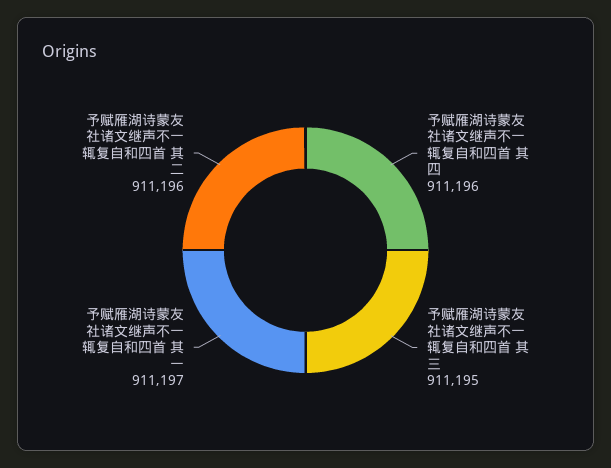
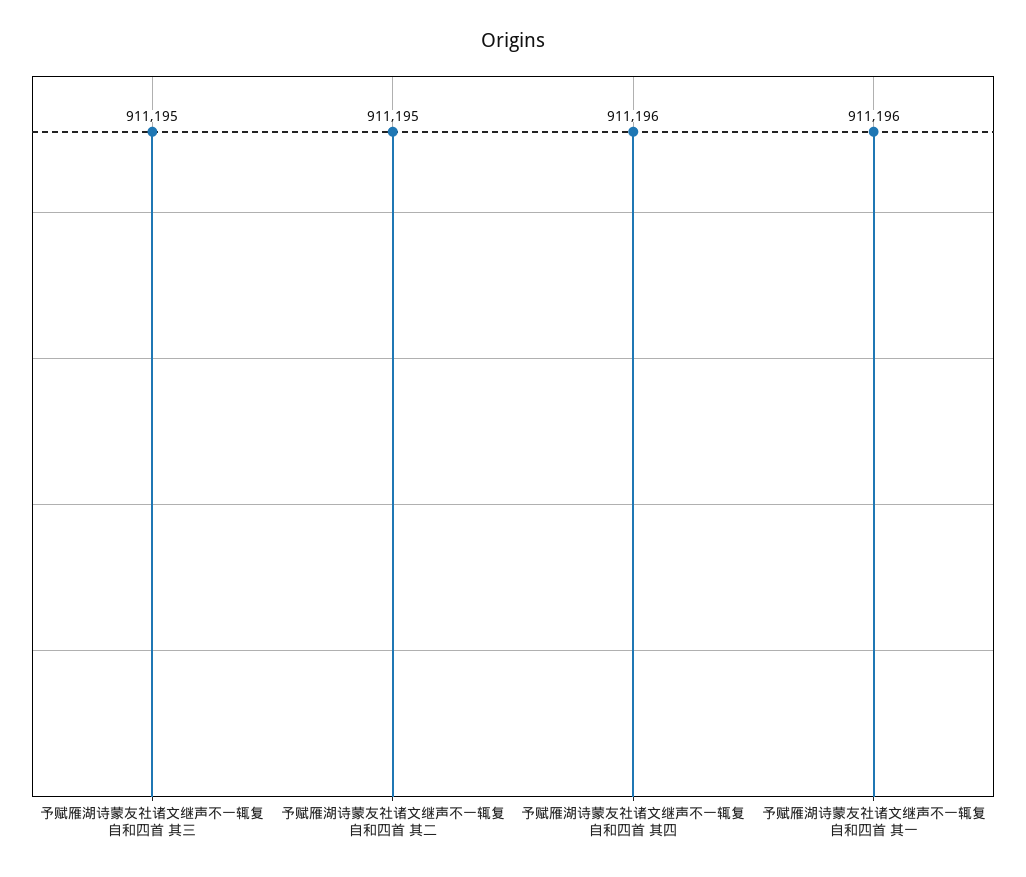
  {
    "予赋雁湖诗蒙友社诸文继声不一辄复自和四首 其四": 911196,
    "予赋雁湖诗蒙友社诸文继声不一辄复自和四首 其三": 911195,
-   "予赋雁湖诗蒙友社诸文继声不一辄复自和四首 其一": 911197,
+   "予赋雁湖诗蒙友社诸文继声不一辄复自和四首 其一": 911196,
-   "予赋雁湖诗蒙友社诸文继声不一辄复自和四首 其二": 911196
+   "予赋雁湖诗蒙友社诸文继声不一辄复自和四首 其二": 911195
  }

